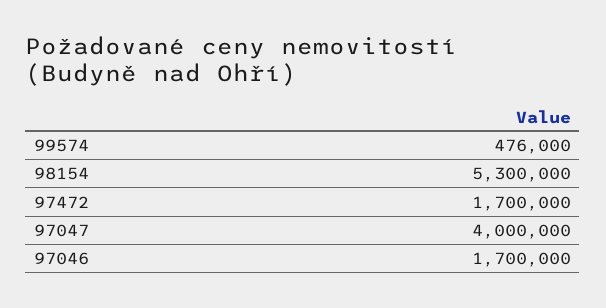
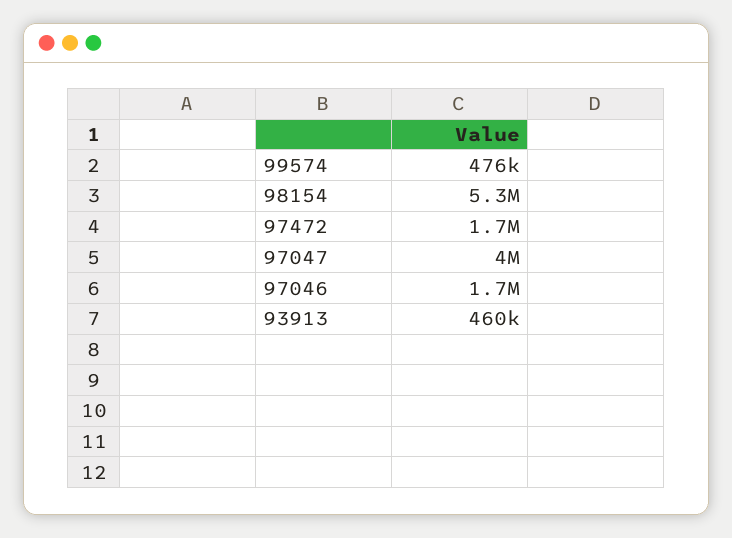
  {
    "99574": 476000,
    "98154": 5300000,
    "97472": 1700000,
    "97047": 4000000,
-   "97046": 1700000
+   "97046": 1700000,
+   "93913": 460000
  }

